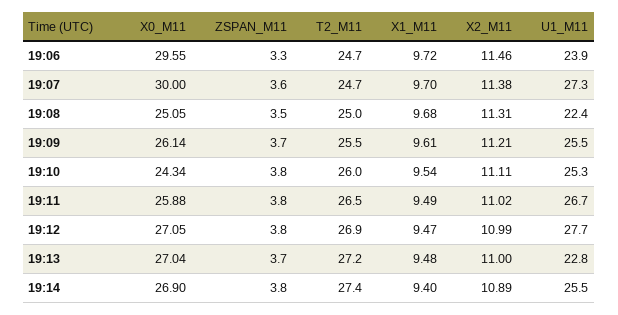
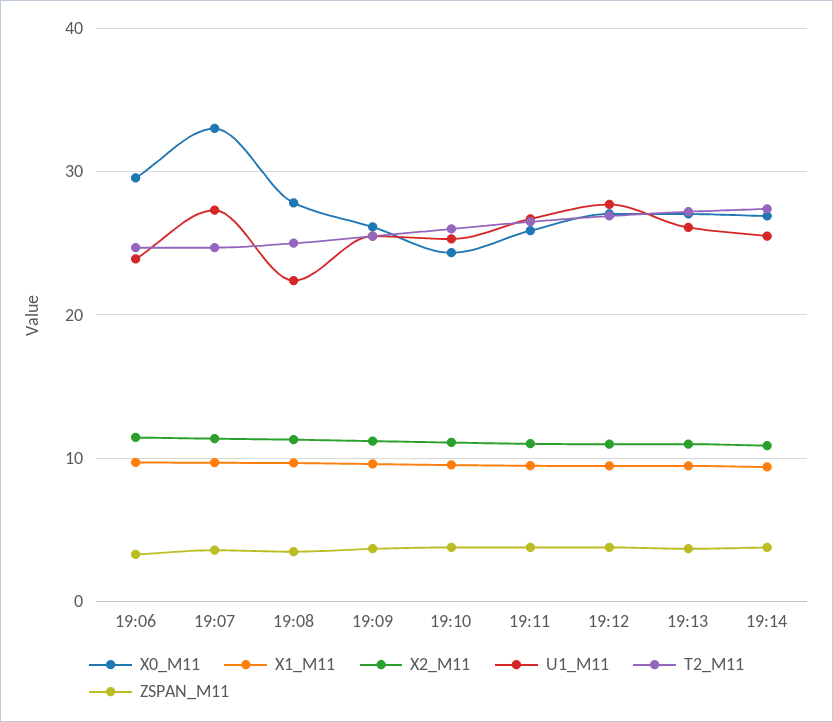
  {
    "X0_M11": {
      "19:06": 29.55,
-     "19:07": 30,
+     "19:07": 33,
-     "19:08": 25.05,
+     "19:08": 28,
      "19:09": 26.14,
      "19:10": 24.34,
      "19:11": 25.88,
      "19:12": 27.05,
      "19:13": 27.04,
      "19:14": 26.9
    },
    "ZSPAN_M11": {
      "19:06": 3.3,
      "19:07": 3.6,
      "19:08": 3.5,
      "19:09": 3.7,
      "19:10": 3.8,
      "19:11": 3.8,
      "19:12": 3.8,
      "19:13": 3.7,
      "19:14": 3.8
    },
    "T2_M11": {
      "19:06": 24.7,
      "19:07": 24.7,
      "19:08": 25,
      "19:09": 25.5,
      "19:10": 26,
      "19:11": 26.5,
      "19:12": 26.9,
      "19:13": 27.2,
      "19:14": 27.4
    },
    "X1_M11": {
      "19:06": 9.72,
      "19:07": 9.7,
      "19:08": 9.68,
      "19:09": 9.61,
      "19:10": 9.54,
      "19:11": 9.49,
      "19:12": 9.47,
      "19:13": 9.48,
      "19:14": 9.4
    },
    "X2_M11": {
      "19:06": 11.46,
      "19:07": 11.38,
      "19:08": 11.31,
      "19:09": 11.21,
      "19:10": 11.11,
      "19:11": 11.02,
      "19:12": 10.99,
      "19:13": 11,
      "19:14": 10.89
    },
    "U1_M11": {
      "19:06": 23.9,
      "19:07": 27.3,
      "19:08": 22.4,
      "19:09": 25.5,
      "19:10": 25.3,
      "19:11": 26.7,
      "19:12": 27.7,
-     "19:13": 22.8,
+     "19:13": 26,
      "19:14": 25.5
    }
  }

